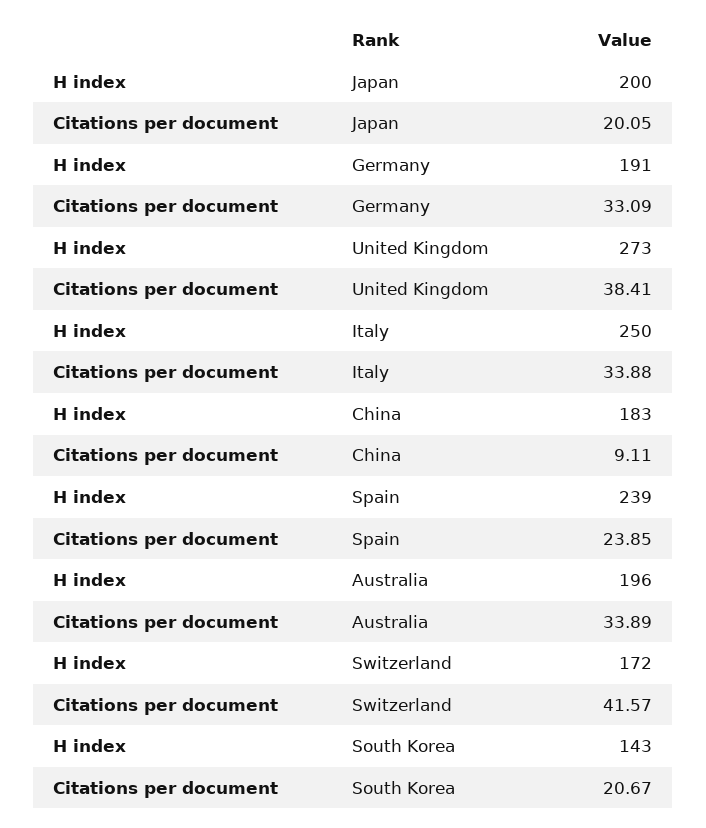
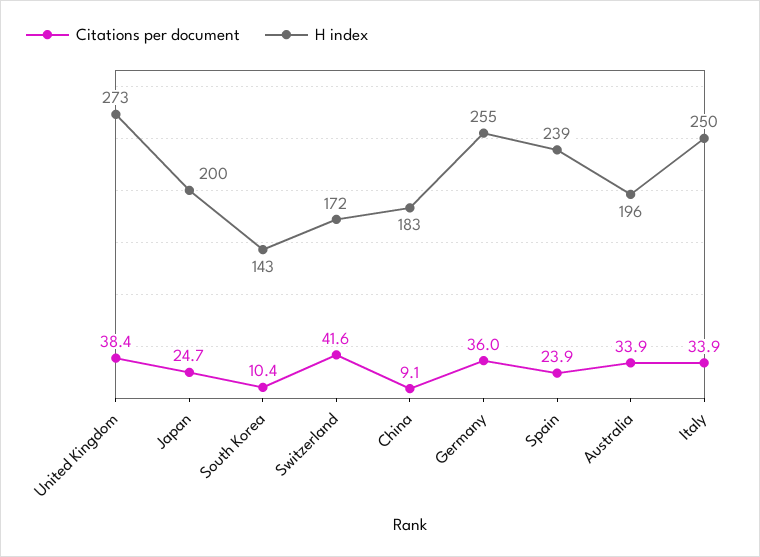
  {
    "H index": {
      "Japan": 200,
-     "Germany": 191,
+     "Germany": 255,
      "United Kingdom": 273,
      "Italy": 250,
      "China": 183,
      "Spain": 239,
      "Australia": 196,
      "Switzerland": 172,
      "South Korea": 143
    },
    "Citations per document": {
-     "Japan": 20.05,
+     "Japan": 24.7,
-     "Germany": 33.09,
+     "Germany": 36,
      "United Kingdom": 38.41,
      "Italy": 33.88,
      "China": 9.11,
      "Spain": 23.85,
      "Australia": 33.89,
      "Switzerland": 41.57,
-     "South Korea": 20.67
+     "South Korea": 10.4
    }
  }

